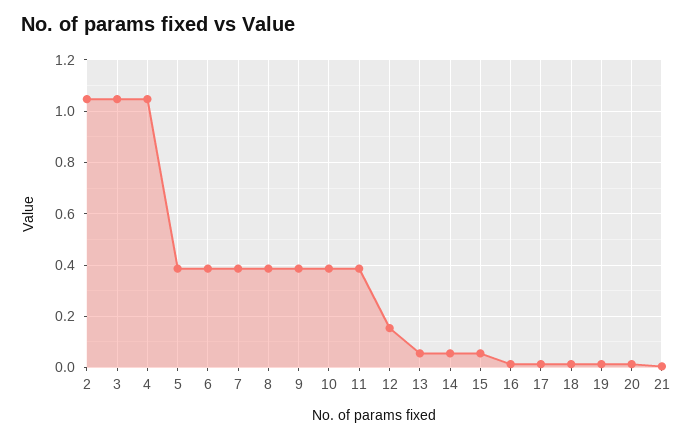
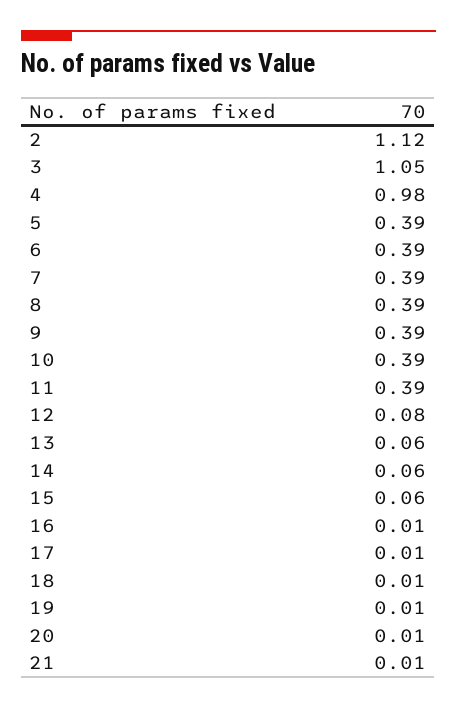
  {
-   "2": 1.05,
+   "2": 1.12,
    "3": 1.05,
-   "4": 1.05,
+   "4": 0.98,
    "5": 0.39,
    "6": 0.39,
    "7": 0.39,
    "8": 0.39,
    "9": 0.39,
    "10": 0.39,
    "11": 0.39,
-   "12": 0.15,
+   "12": 0.08,
    "13": 0.06,
    "14": 0.06,
    "15": 0.06,
    "16": 0.01,
    "17": 0.01,
    "18": 0.01,
    "19": 0.01,
    "20": 0.01,
    "21": 0.01
  }

